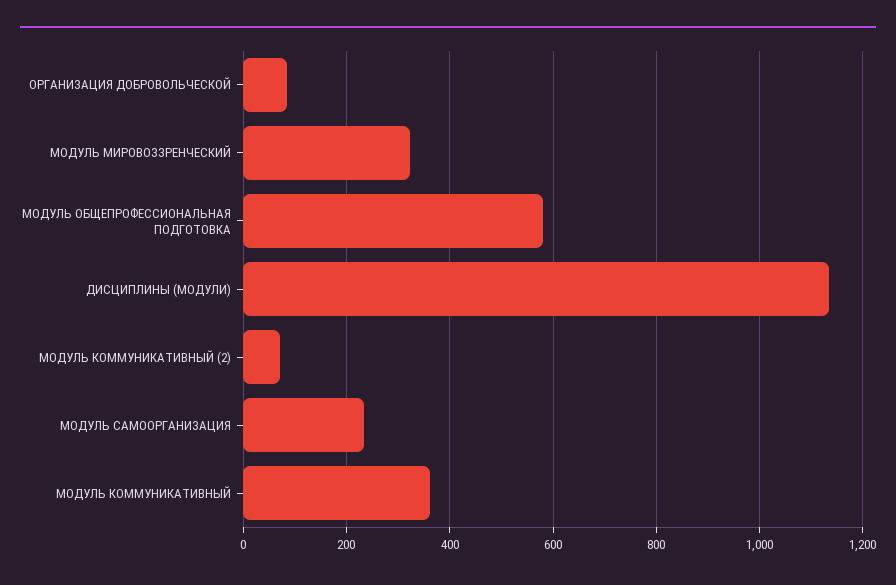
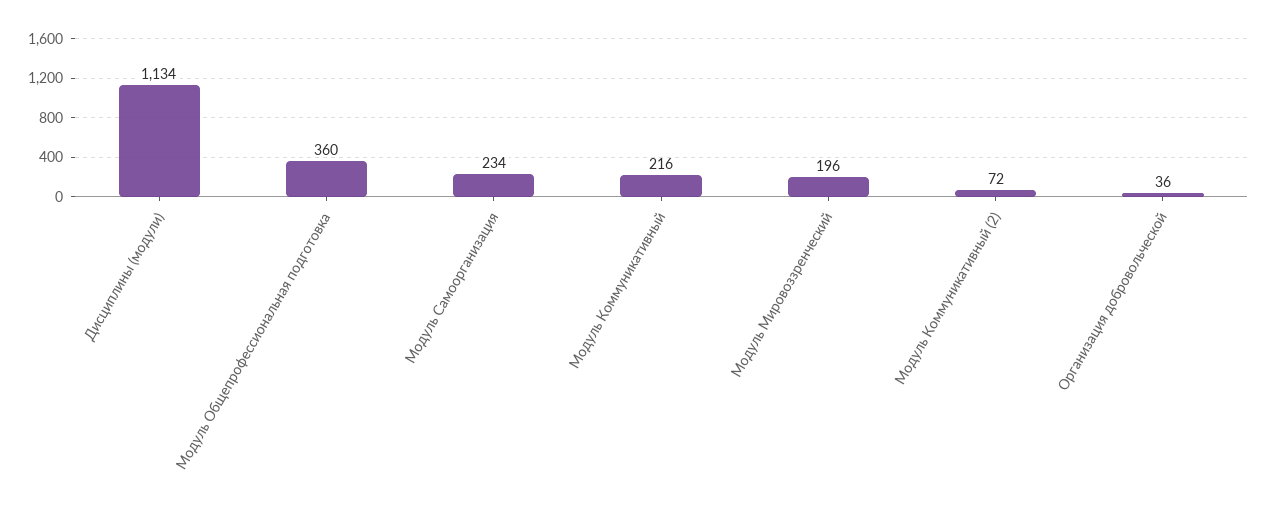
  {
-   "ОРГАНИЗАЦИЯ ДОБРОВОЛЬЧЕСКОЙ": 80,
+   "ОРГАНИЗАЦИЯ ДОБРОВОЛЬЧЕСКОЙ": 36,
-   "МОДУЛЬ МИРОВОЗЗРЕНЧЕСКИЙ": 320,
+   "МОДУЛЬ МИРОВОЗЗРЕНЧЕСКИЙ": 196,
-   "МОДУЛЬ ОБЩЕПРОФЕССИОНАЛЬНАЯ ПОДГОТОВКА": 580,
+   "МОДУЛЬ ОБЩЕПРОФЕССИОНАЛЬНАЯ ПОДГОТОВКА": 360,
    "ДИСЦИПЛИНЫ (МОДУЛИ)": 1134,
    "МОДУЛЬ КОММУНИКАТИВНЫЙ (2)": 72,
    "МОДУЛЬ САМООРГАНИЗАЦИЯ": 234,
-   "МОДУЛЬ КОММУНИКАТИВНЫЙ": 360
+   "МОДУЛЬ КОММУНИКАТИВНЫЙ": 216
  }

